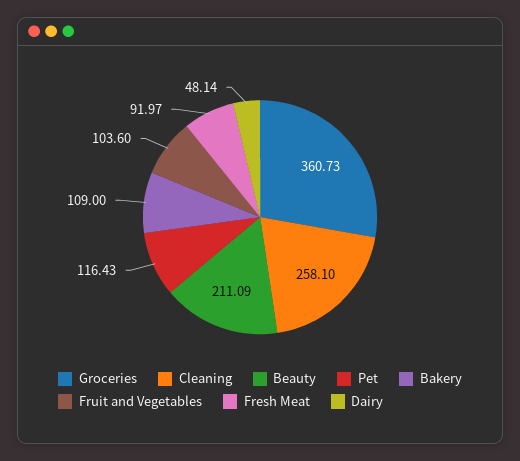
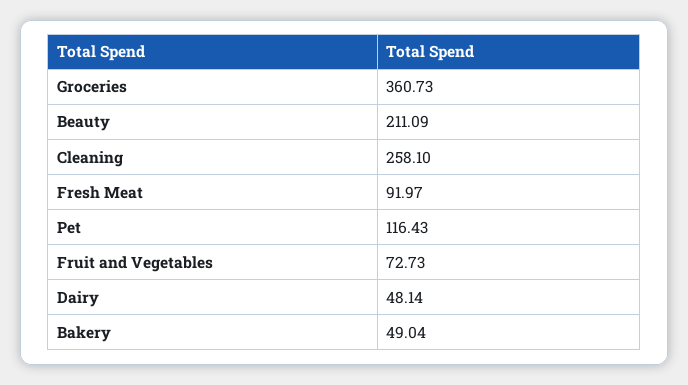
  {
    "Groceries": 360.73,
    "Cleaning": 258.1,
    "Beauty": 211.09,
    "Pet": 116.43,
-   "Bakery": 109,
+   "Bakery": 49.04,
-   "Fruit and Vegetables": 103.6,
+   "Fruit and Vegetables": 72.73,
    "Fresh Meat": 91.97,
    "Dairy": 48.14
  }

